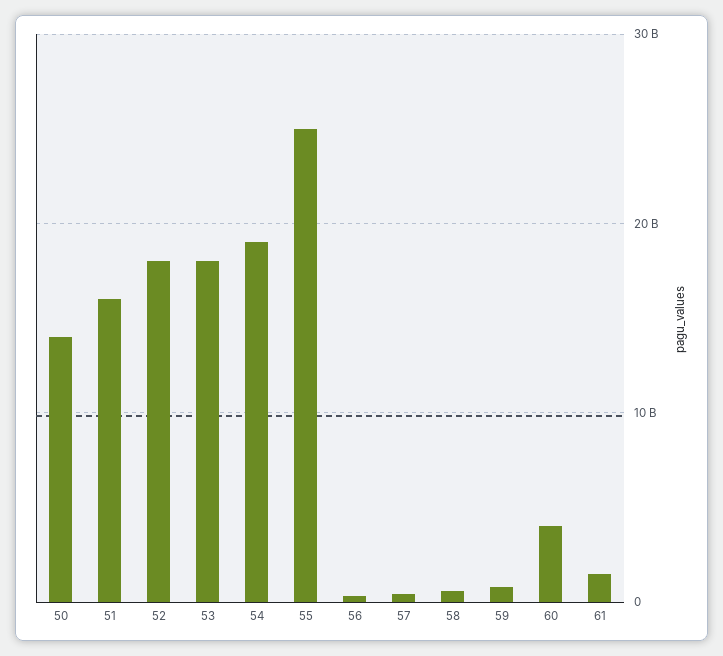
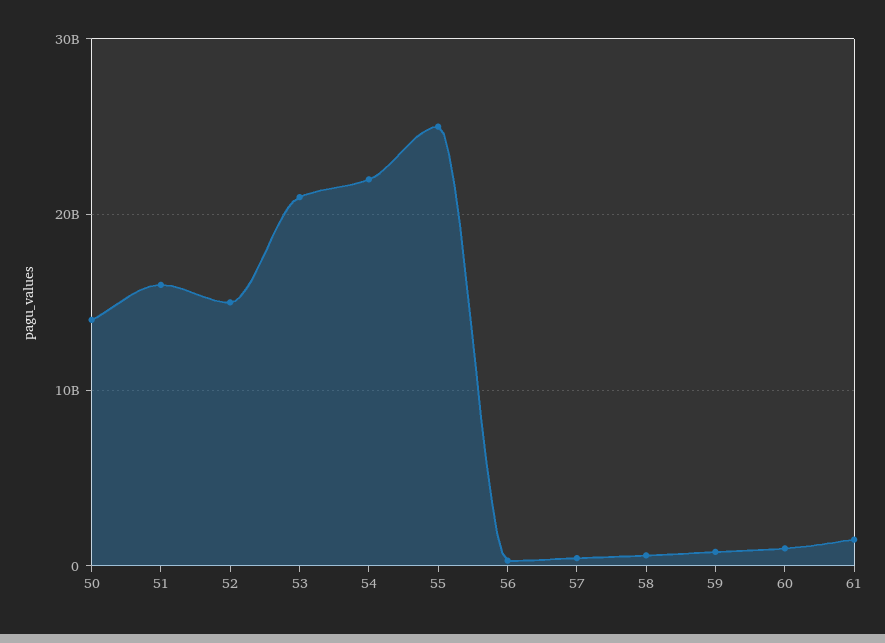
  {
    "50": 14000000000,
    "51": 16000000000,
-   "52": 18000000000,
+   "52": 15000000000,
-   "53": 18000000000,
+   "53": 21000000000,
-   "54": 19000000000,
+   "54": 22000000000,
    "55": 25000000000,
    "56": 0,
    "57": 0,
    "58": 1000000000,
    "59": 1000000000,
-   "60": 4000000000,
+   "60": 1000000000,
    "61": 2000000000
  }

